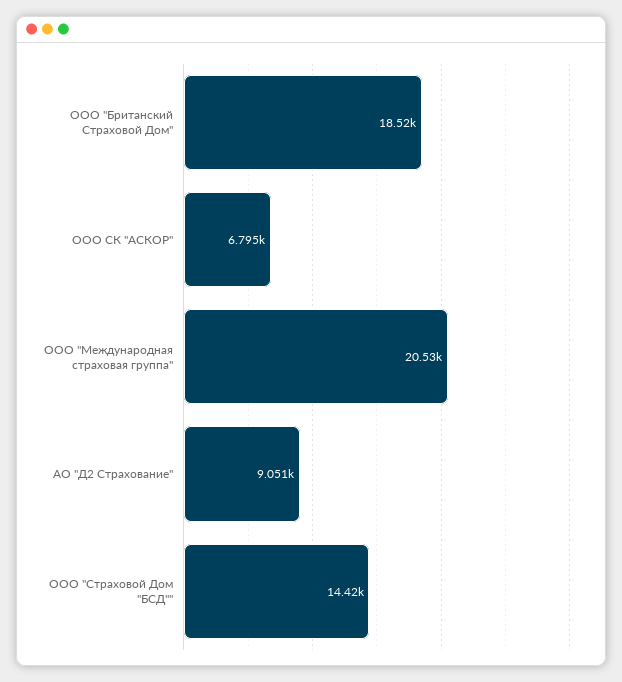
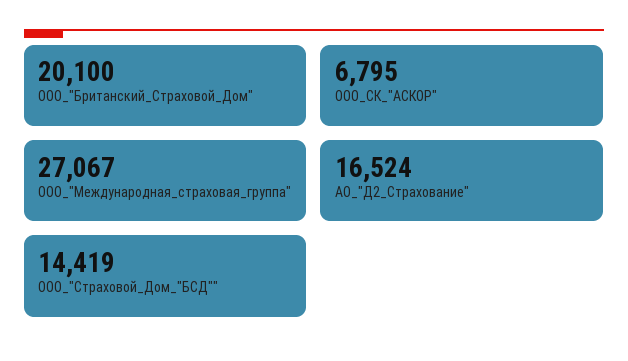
  {
-   "ООО \"Британский Страховой Дом\"": 18520,
+   "ООО \"Британский Страховой Дом\"": 20100,
    "ООО СК \"АСКОР\"": 6795,
-   "ООО \"Международная страховая группа\"": 20530,
+   "ООО \"Международная страховая группа\"": 27067,
-   "АО \"Д2 Страхование\"": 9051,
+   "АО \"Д2 Страхование\"": 16524,
    "ООО \"Страховой Дом \"БСД\"\"": 14419
  }

